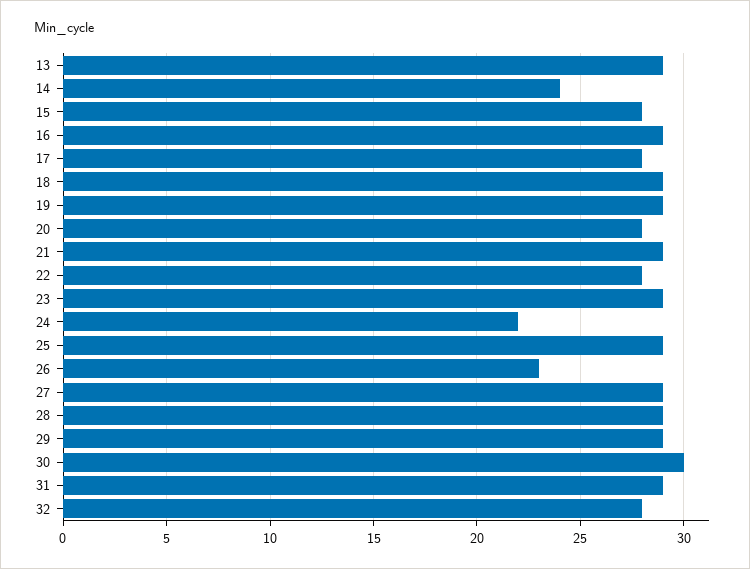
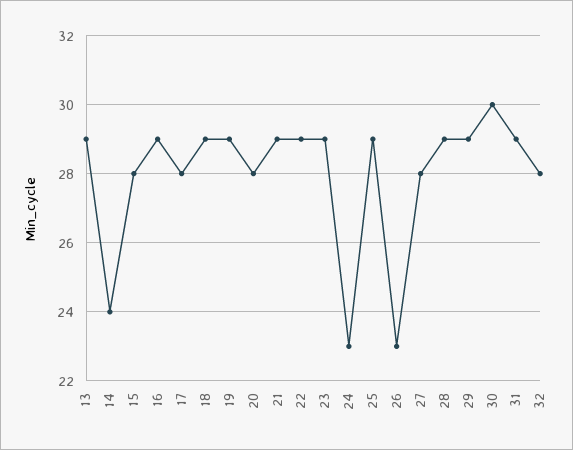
  {
    "13": 29,
    "14": 24,
    "15": 28,
    "16": 29,
    "17": 28,
    "18": 29,
    "19": 29,
    "20": 28,
    "21": 29,
-   "22": 28,
+   "22": 29,
    "23": 29,
-   "24": 22,
+   "24": 23,
    "25": 29,
    "26": 23,
-   "27": 29,
+   "27": 28,
    "28": 29,
    "29": 29,
    "30": 30,
    "31": 29,
    "32": 28
  }

